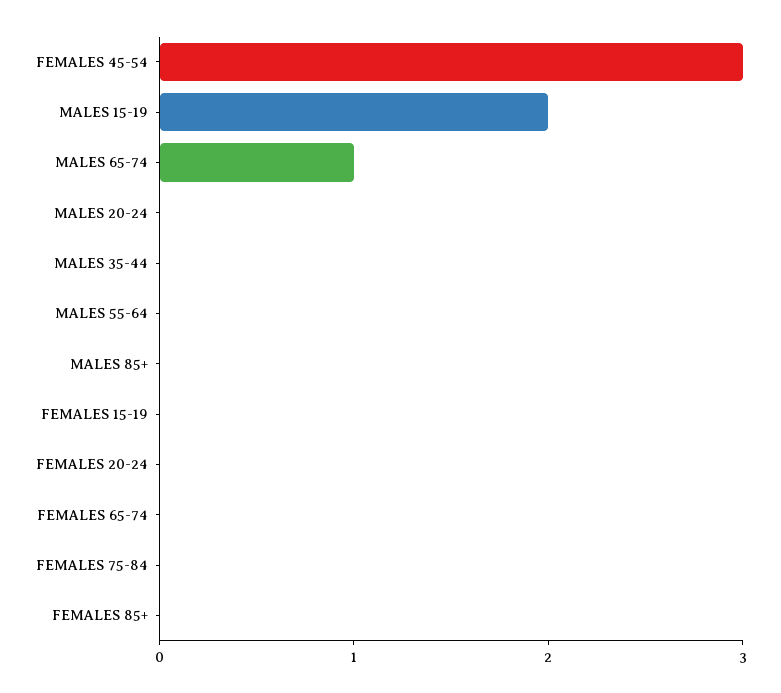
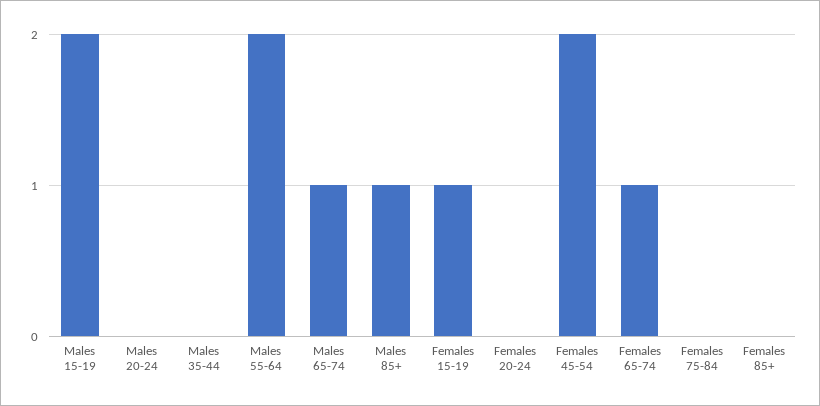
  {
-   "FEMALES 45-54": 3,
+   "FEMALES 45-54": 2,
    "MALES 15-19": 2,
    "MALES 65-74": 1,
    "MALES 20-24": 0,
    "MALES 35-44": 0,
-   "MALES 55-64": 0,
+   "MALES 55-64": 2,
-   "MALES 85+": 0,
+   "MALES 85+": 1,
-   "FEMALES 15-19": 0,
+   "FEMALES 15-19": 1,
    "FEMALES 20-24": 0,
-   "FEMALES 65-74": 0,
+   "FEMALES 65-74": 1,
    "FEMALES 75-84": 0,
    "FEMALES 85+": 0
  }

